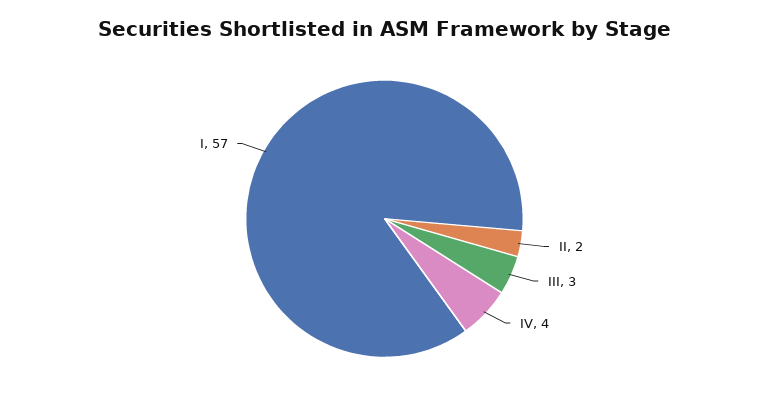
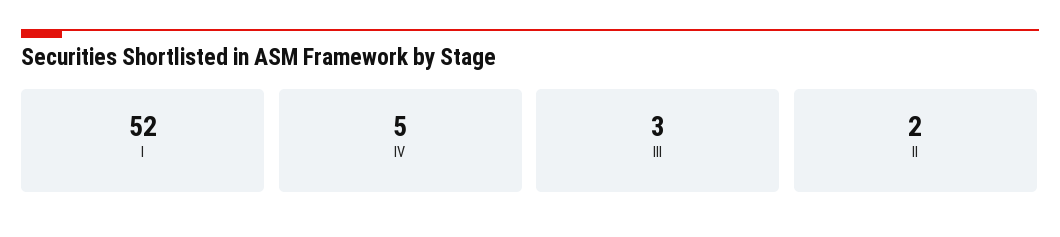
  {
    "II": 2,
    "III": 3,
-   "IV": 4,
+   "IV": 5,
-   "I": 57
+   "I": 52
  }

